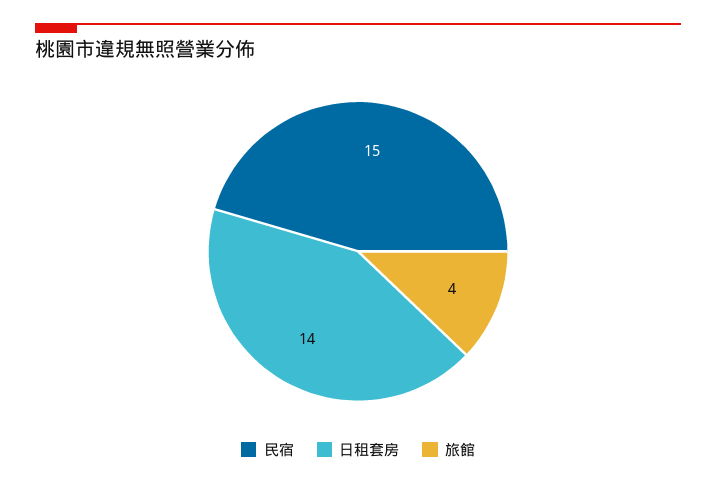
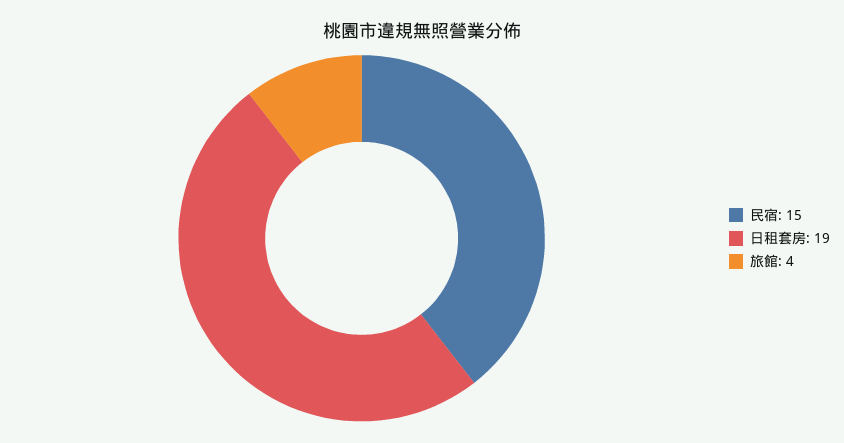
  {
    "民宿": 15,
-   "日租套房": 14,
+   "日租套房": 19,
    "旅館": 4
  }

